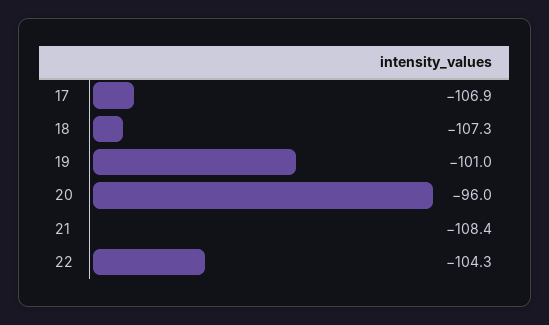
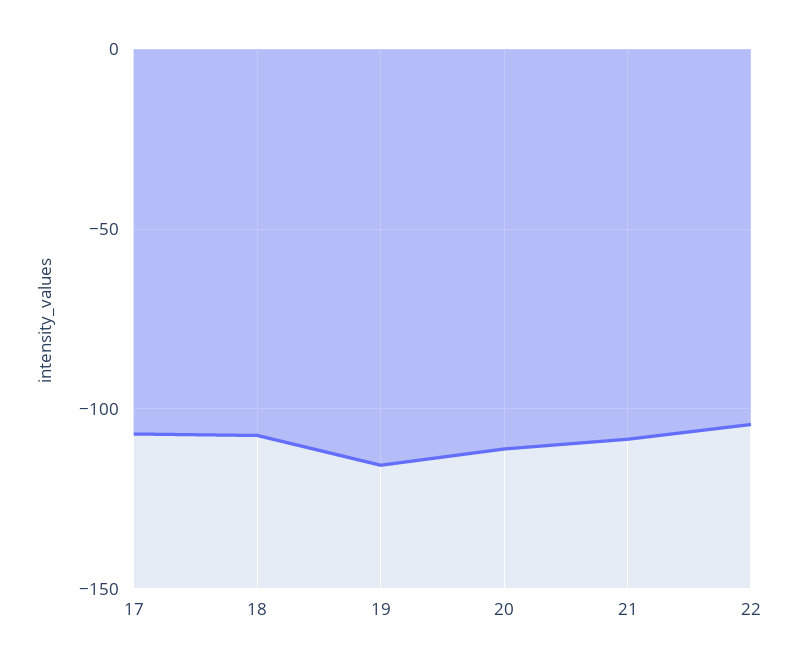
  {
    "17": -106.9,
    "18": -107.3,
-   "19": -101,
+   "19": -115,
-   "20": -96,
+   "20": -110,
    "21": -108.4,
    "22": -104.3
  }

